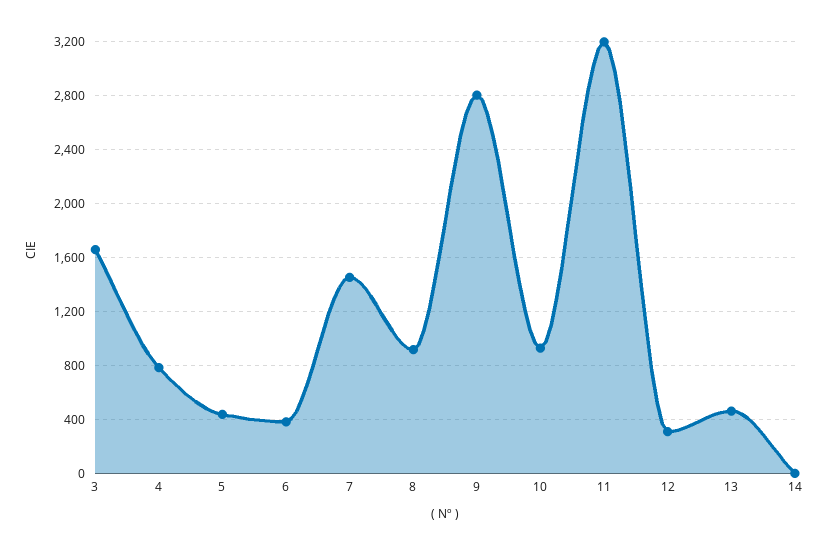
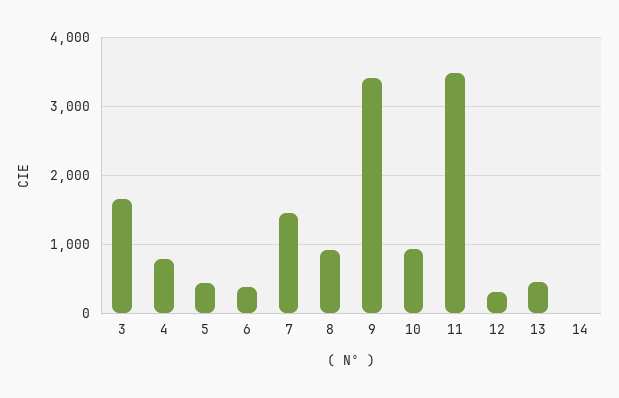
  {
    "3": 1650,
    "4": 800,
    "5": 450,
    "6": 400,
    "7": 1450,
    "8": 900,
-   "9": 2800,
+   "9": 3400,
    "10": 950,
-   "11": 3200,
+   "11": 3500,
    "12": 300,
    "13": 450,
    "14": 0
  }

